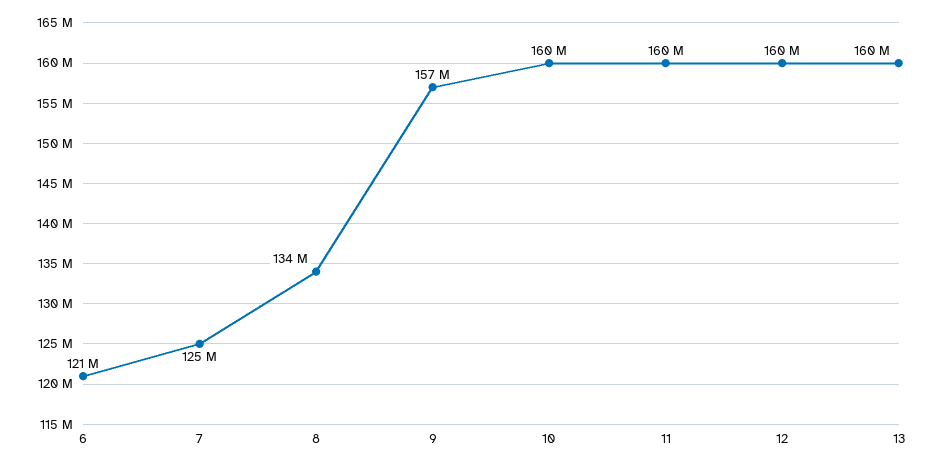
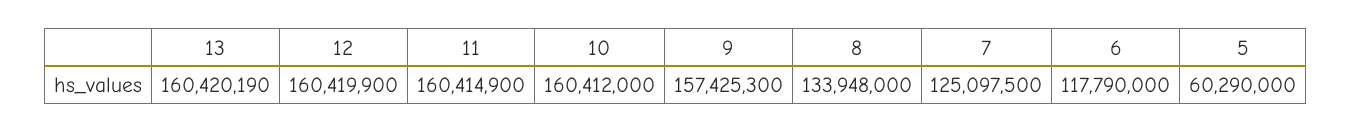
  {
-   "6": 121000000,
+   "6": 117790000,
    "7": 125097500,
    "8": 133948000,
    "9": 157425300,
    "10": 160412000,
    "11": 160414900,
    "12": 160419900,
-   "13": 160420190
+   "13": 160420190,
+   "5": 60290000
  }

